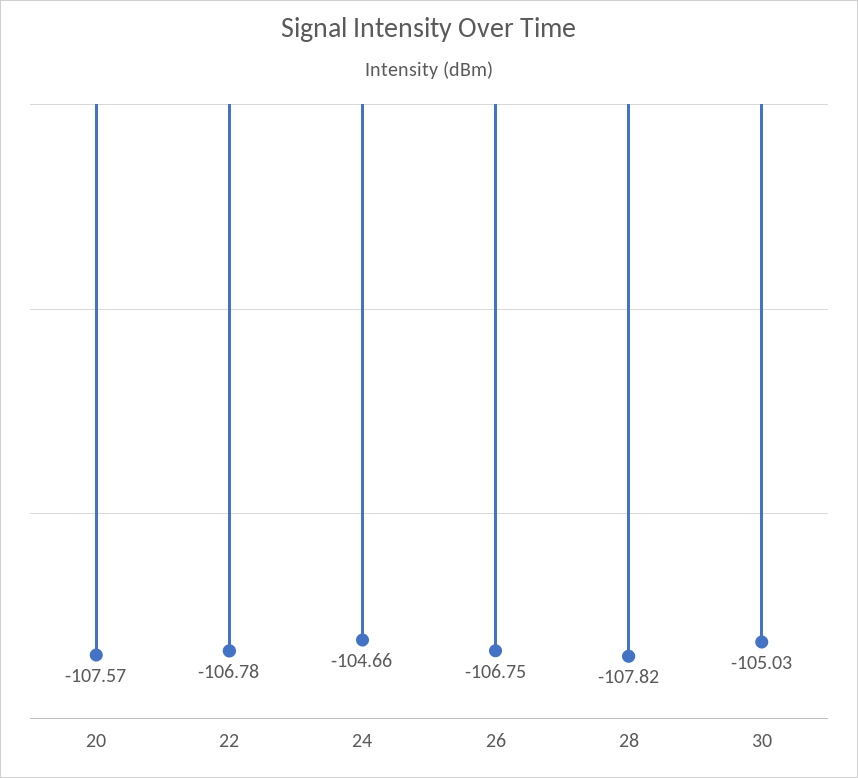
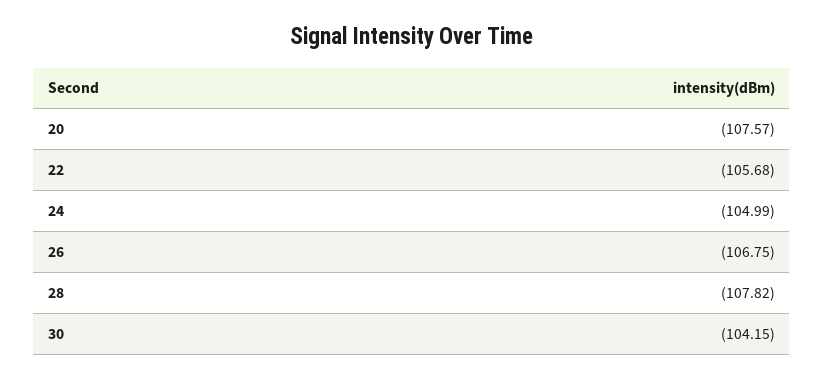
  {
    "20": -107.57,
-   "22": -106.78,
+   "22": -105.68,
-   "24": -104.66,
+   "24": -104.99,
    "26": -106.75,
    "28": -107.82,
-   "30": -105.03
+   "30": -104.15
  }

